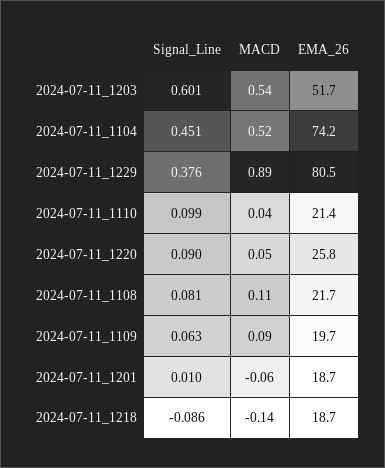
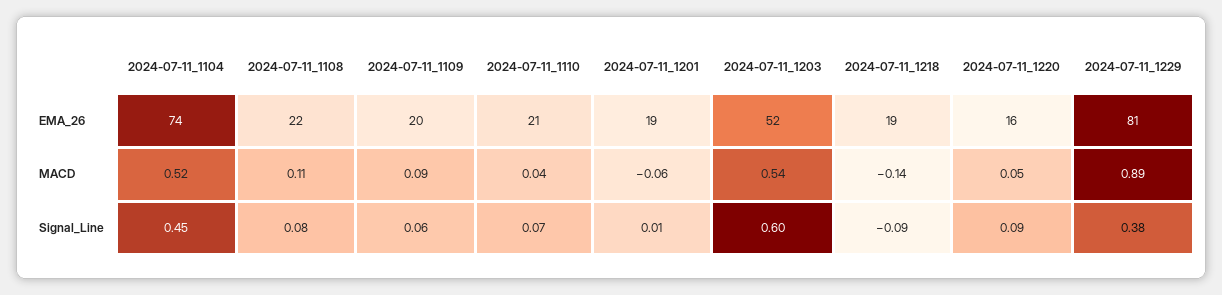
  {
    "Signal_Line": {
      "2024-07-11_1203": 0.601,
      "2024-07-11_1104": 0.451,
      "2024-07-11_1229": 0.376,
-     "2024-07-11_1110": 0.099,
+     "2024-07-11_1110": 0.07,
      "2024-07-11_1220": 0.09,
      "2024-07-11_1108": 0.081,
      "2024-07-11_1109": 0.063,
      "2024-07-11_1201": 0.01,
      "2024-07-11_1218": -0.086
    },
    "MACD": {
      "2024-07-11_1203": 0.54,
      "2024-07-11_1104": 0.52,
      "2024-07-11_1229": 0.89,
      "2024-07-11_1110": 0.04,
      "2024-07-11_1220": 0.05,
      "2024-07-11_1108": 0.11,
      "2024-07-11_1109": 0.09,
      "2024-07-11_1201": -0.06,
      "2024-07-11_1218": -0.14
    },
    "EMA_26": {
      "2024-07-11_1203": 51.7,
      "2024-07-11_1104": 74.2,
      "2024-07-11_1229": 80.5,
      "2024-07-11_1110": 21.4,
-     "2024-07-11_1220": 25.8,
+     "2024-07-11_1220": 16,
      "2024-07-11_1108": 21.7,
      "2024-07-11_1109": 19.7,
      "2024-07-11_1201": 18.7,
      "2024-07-11_1218": 18.7
    }
  }

